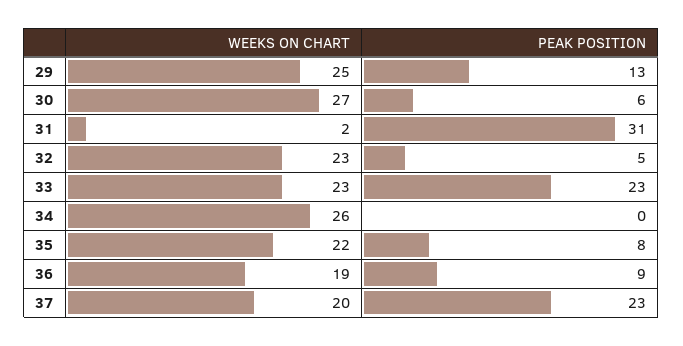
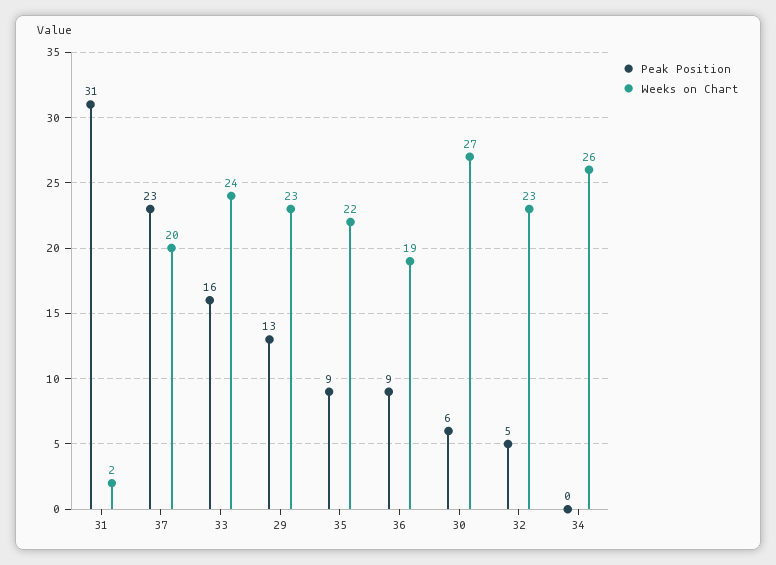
  {
    "WEEKS ON CHART": {
-     "29": 25,
+     "29": 23,
      "30": 27,
      "31": 2,
      "32": 23,
-     "33": 23,
+     "33": 24,
      "34": 26,
      "35": 22,
      "36": 19,
      "37": 20
    },
    "PEAK POSITION": {
      "29": 13,
      "30": 6,
      "31": 31,
      "32": 5,
-     "33": 23,
+     "33": 16,
      "34": 0,
-     "35": 8,
+     "35": 9,
      "36": 9,
      "37": 23
    }
  }

